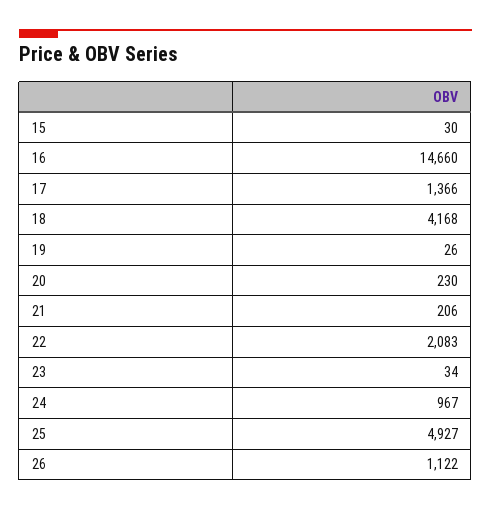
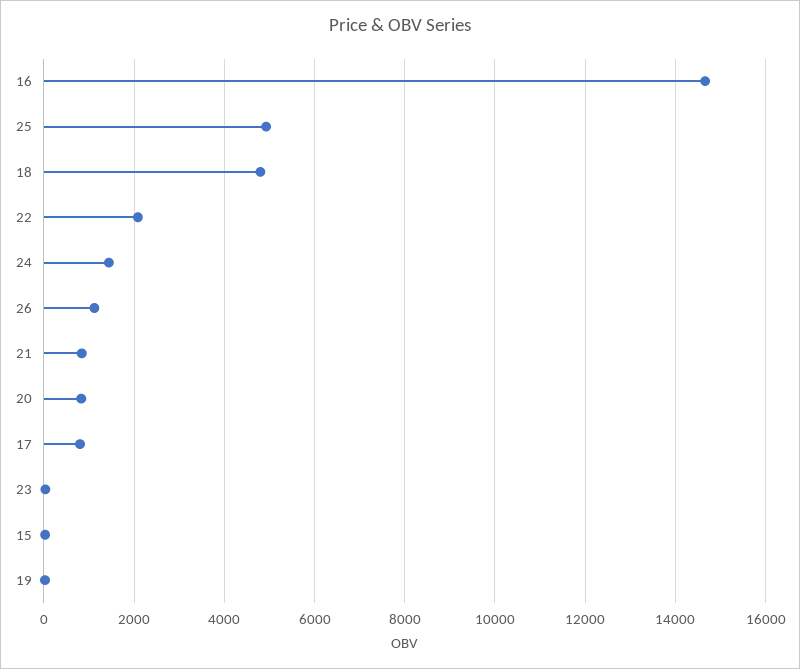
  {
    "15": 30,
    "16": 14660,
-   "17": 1366,
+   "17": 800,
-   "18": 4168,
+   "18": 4800,
    "19": 26,
-   "20": 230,
+   "20": 800,
-   "21": 206,
+   "21": 800,
    "22": 2083,
    "23": 34,
-   "24": 967,
+   "24": 1400,
    "25": 4927,
    "26": 1122
  }

